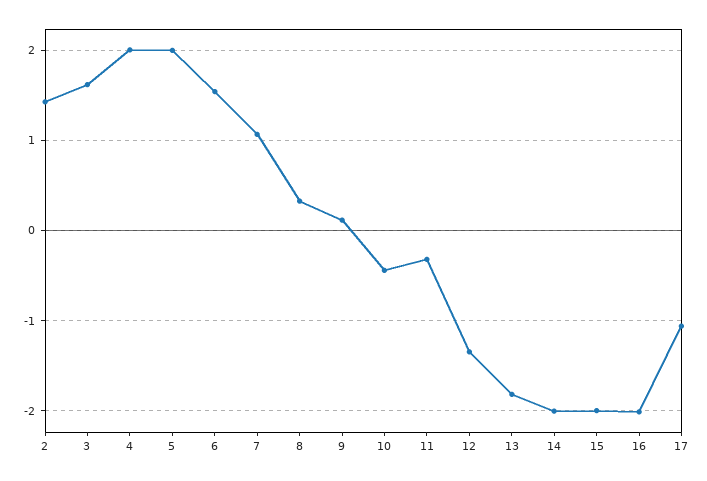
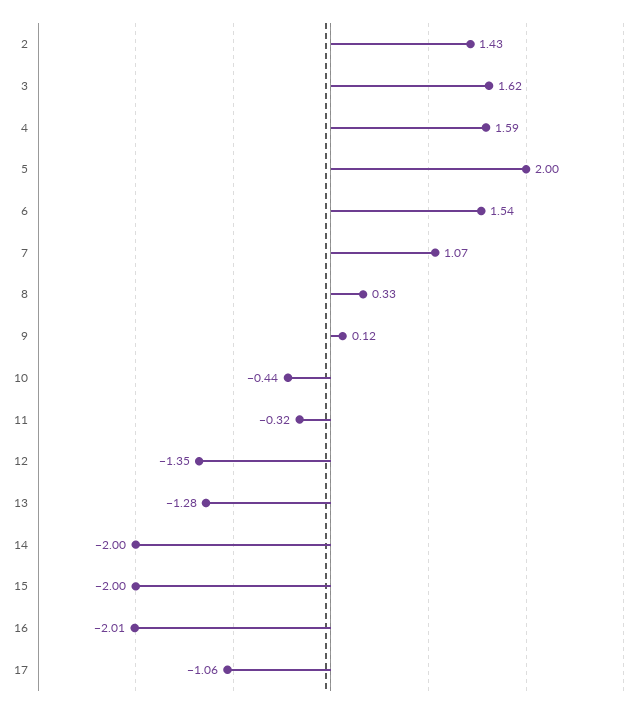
  {
    "2": 1.43,
    "3": 1.62,
-   "4": 2,
+   "4": 1.59,
    "5": 2,
    "6": 1.54,
    "7": 1.07,
    "8": 0.33,
    "9": 0.12,
    "10": -0.44,
    "11": -0.32,
    "12": -1.35,
-   "13": -1.8,
+   "13": -1.28,
    "14": -2,
    "15": -2,
    "16": -2.01,
    "17": -1.06
  }

